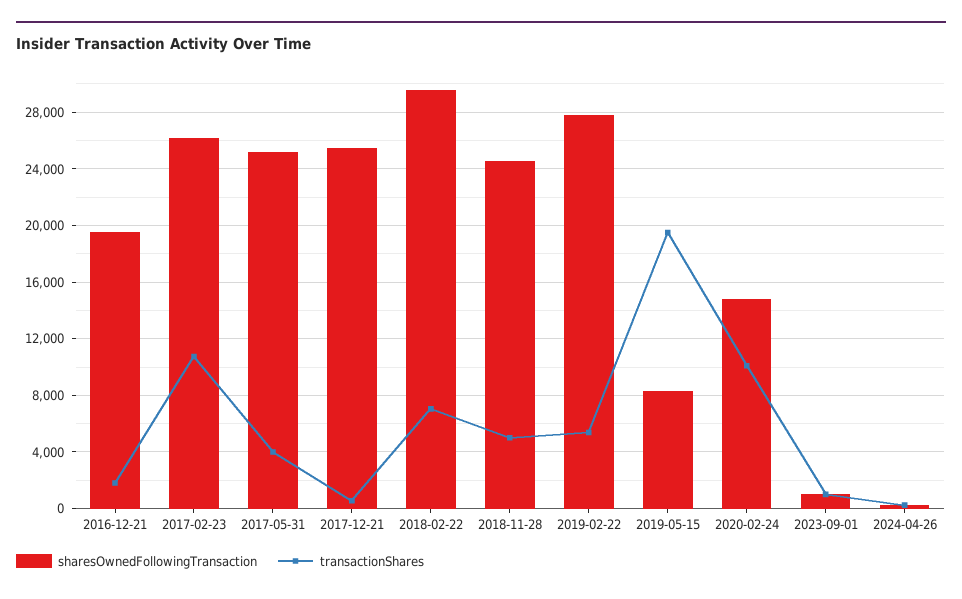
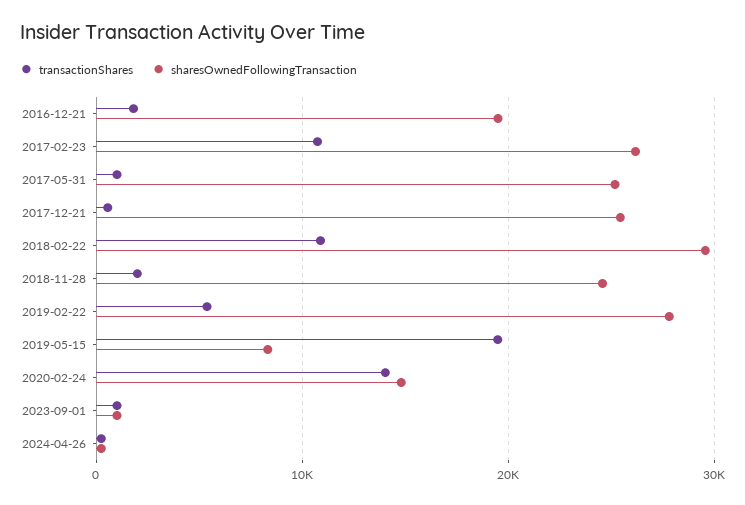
  {
    "sharesOwnedFollowingTransaction": {
      "2016-12-21": 19500,
      "2017-02-23": 26000,
      "2017-05-31": 25000,
      "2017-12-21": 25500,
      "2018-02-22": 29500,
      "2018-11-28": 24500,
      "2019-02-22": 28000,
      "2019-05-15": 8500,
      "2020-02-24": 15000,
      "2023-09-01": 1000,
      "2024-04-26": 0
    },
    "transactionShares": {
      "2016-12-21": 2000,
      "2017-02-23": 10500,
-     "2017-05-31": 4000,
+     "2017-05-31": 1000,
      "2017-12-21": 500,
-     "2018-02-22": 7000,
+     "2018-02-22": 11000,
-     "2018-11-28": 5000,
+     "2018-11-28": 2000,
      "2019-02-22": 5500,
      "2019-05-15": 19500,
-     "2020-02-24": 10000,
+     "2020-02-24": 14000,
      "2023-09-01": 1000,
      "2024-04-26": 0
    }
  }

